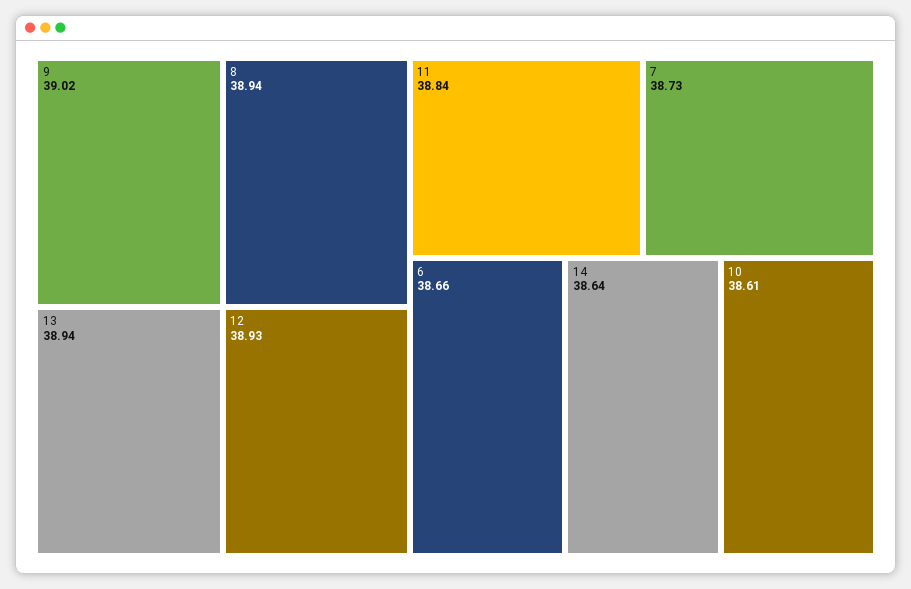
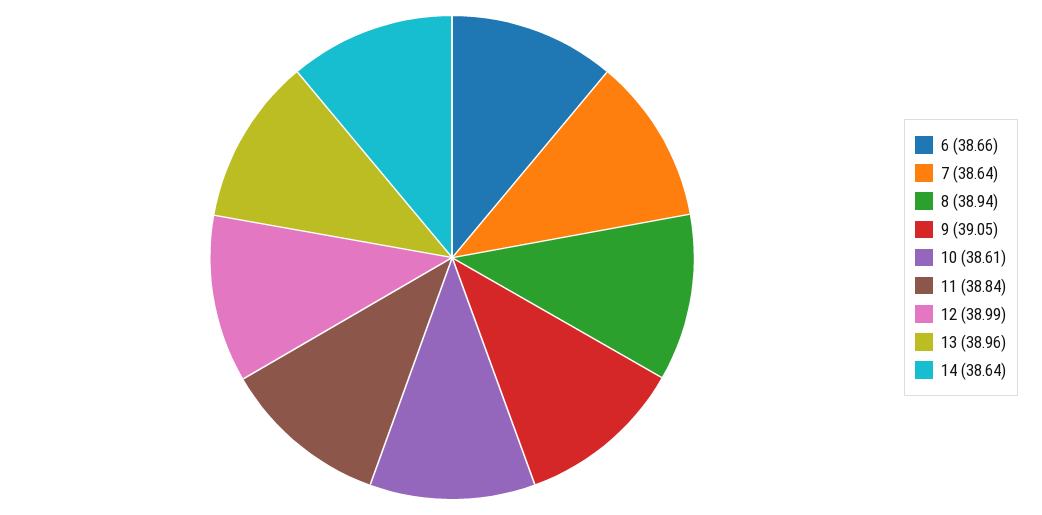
  {
-   "9": 39.02,
+   "9": 39.05,
    "8": 38.94,
-   "13": 38.94,
+   "13": 38.96,
-   "12": 38.93,
+   "12": 38.99,
    "11": 38.84,
-   "7": 38.73,
+   "7": 38.64,
    "6": 38.66,
    "14": 38.64,
    "10": 38.61
  }

